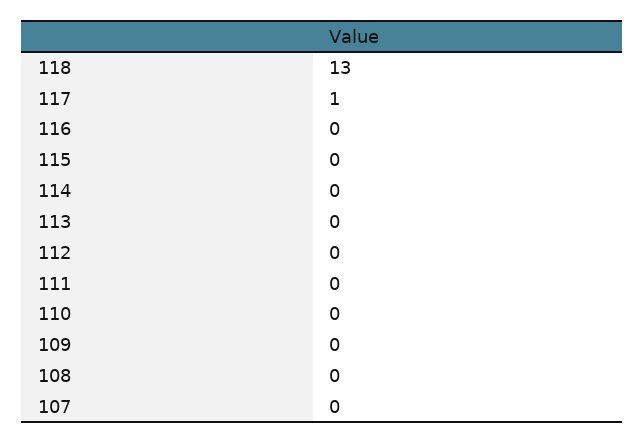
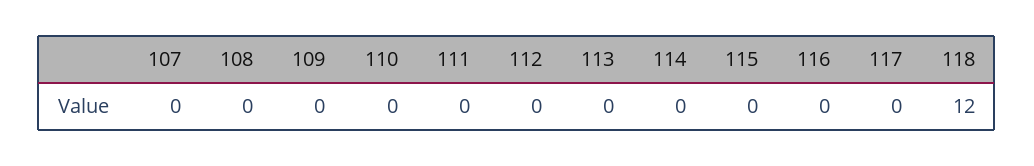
  {
-   "118": 13,
+   "118": 12,
-   "117": 1,
+   "117": 0,
    "116": 0,
    "115": 0,
    "114": 0,
    "113": 0,
    "112": 0,
    "111": 0,
    "110": 0,
    "109": 0,
    "108": 0,
    "107": 0
  }

